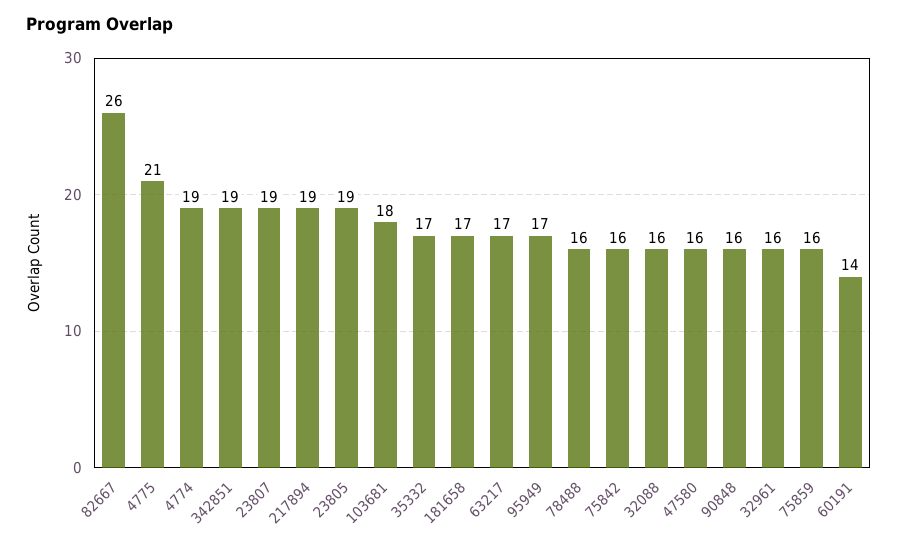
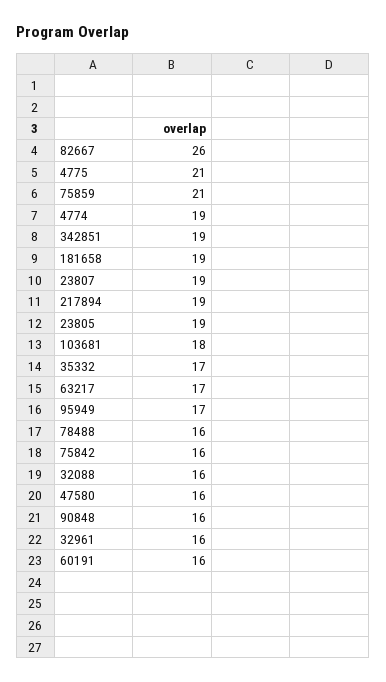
  {
    "82667": 26,
    "4775": 21,
    "4774": 19,
    "342851": 19,
    "23807": 19,
    "217894": 19,
    "23805": 19,
    "103681": 18,
    "35332": 17,
-   "181658": 17,
+   "181658": 19,
    "63217": 17,
    "95949": 17,
    "78488": 16,
    "75842": 16,
    "32088": 16,
    "47580": 16,
    "90848": 16,
    "32961": 16,
-   "75859": 16,
+   "75859": 21,
-   "60191": 14
+   "60191": 16
  }

